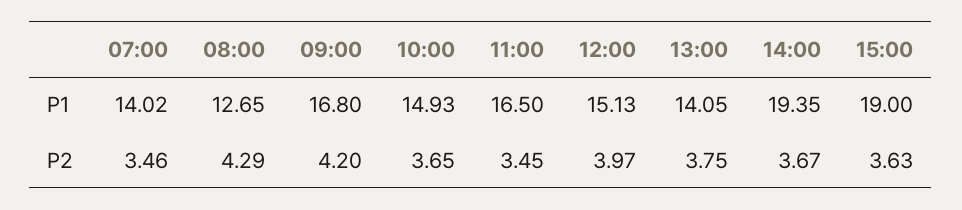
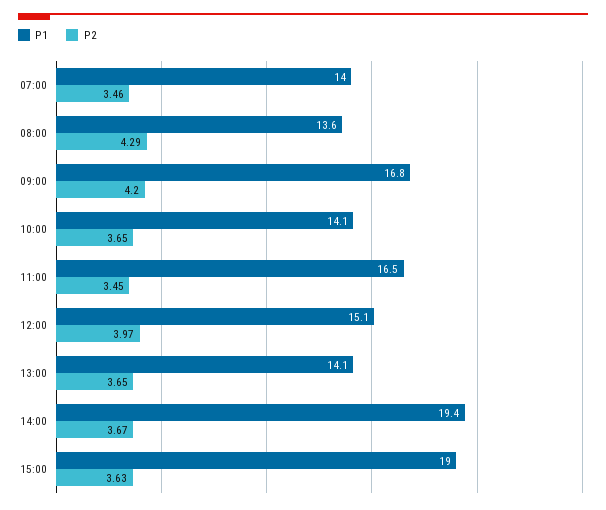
  {
    "P1": {
      "07:00": 14.02,
-     "08:00": 12.65,
+     "08:00": 13.6,
      "09:00": 16.8,
-     "10:00": 14.93,
+     "10:00": 14.1,
      "11:00": 16.5,
      "12:00": 15.13,
      "13:00": 14.05,
      "14:00": 19.35,
      "15:00": 19
    },
    "P2": {
      "07:00": 3.46,
      "08:00": 4.29,
      "09:00": 4.2,
      "10:00": 3.65,
      "11:00": 3.45,
      "12:00": 3.97,
-     "13:00": 3.75,
+     "13:00": 3.65,
      "14:00": 3.67,
      "15:00": 3.63
    }
  }

